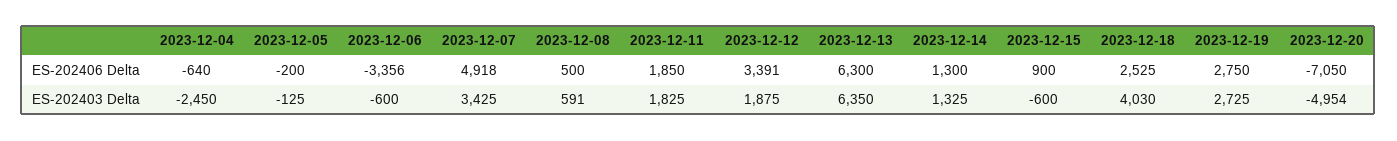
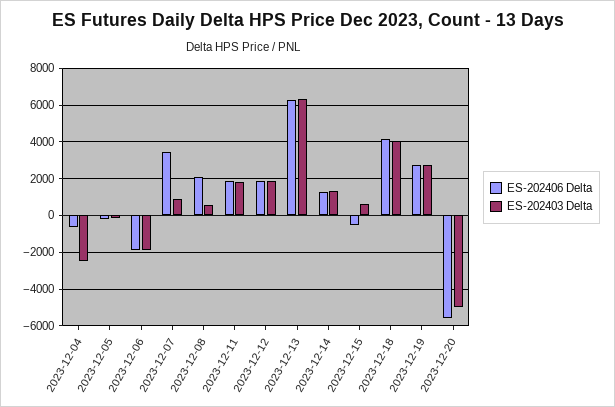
  {
    "ES-202406 Delta": {
      "2023-12-04": -640,
      "2023-12-05": -200,
-     "2023-12-06": -3356,
+     "2023-12-06": -2000,
-     "2023-12-07": 4918,
+     "2023-12-07": 3500,
-     "2023-12-08": 500,
+     "2023-12-08": 2000,
      "2023-12-11": 1850,
-     "2023-12-12": 3391,
+     "2023-12-12": 2000,
      "2023-12-13": 6300,
      "2023-12-14": 1300,
-     "2023-12-15": 900,
+     "2023-12-15": -500,
-     "2023-12-18": 2525,
+     "2023-12-18": 4000,
      "2023-12-19": 2750,
-     "2023-12-20": -7050
+     "2023-12-20": -5500
    },
    "ES-202403 Delta": {
      "2023-12-04": -2450,
      "2023-12-05": -125,
-     "2023-12-06": -600,
+     "2023-12-06": -2000,
-     "2023-12-07": 3425,
+     "2023-12-07": 1000,
      "2023-12-08": 591,
      "2023-12-11": 1825,
      "2023-12-12": 1875,
      "2023-12-13": 6350,
      "2023-12-14": 1325,
-     "2023-12-15": -600,
+     "2023-12-15": 500,
      "2023-12-18": 4030,
      "2023-12-19": 2725,
      "2023-12-20": -4954
    }
  }

